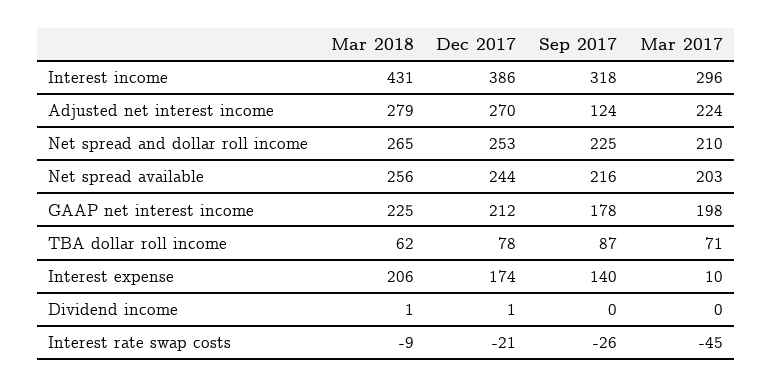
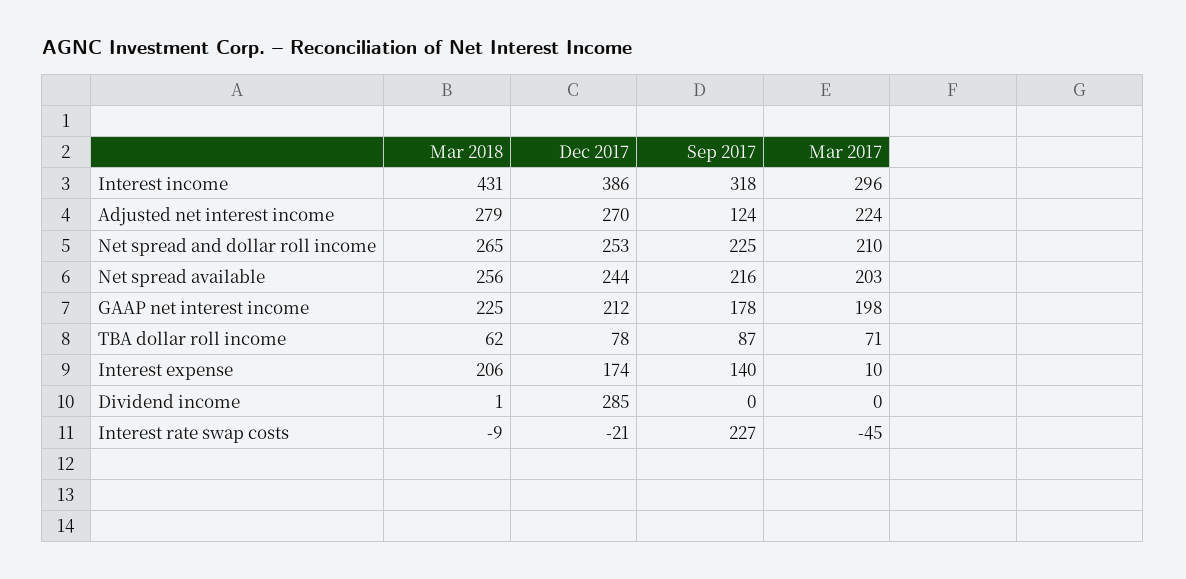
  {
    "Mar 2018": {
      "Interest income": 431,
      "Adjusted net interest income": 279,
      "Net spread and dollar roll income": 265,
      "Net spread available": 256,
      "GAAP net interest income": 225,
      "TBA dollar roll income": 62,
      "Interest expense": 206,
      "Dividend income": 1,
      "Interest rate swap costs": -9
    },
    "Dec 2017": {
      "Interest income": 386,
      "Adjusted net interest income": 270,
      "Net spread and dollar roll income": 253,
      "Net spread available": 244,
      "GAAP net interest income": 212,
      "TBA dollar roll income": 78,
      "Interest expense": 174,
-     "Dividend income": 1,
+     "Dividend income": 285,
      "Interest rate swap costs": -21
    },
    "Sep 2017": {
      "Interest income": 318,
      "Adjusted net interest income": 124,
      "Net spread and dollar roll income": 225,
      "Net spread available": 216,
      "GAAP net interest income": 178,
      "TBA dollar roll income": 87,
      "Interest expense": 140,
      "Dividend income": 0,
-     "Interest rate swap costs": -26
+     "Interest rate swap costs": 227
    },
    "Mar 2017": {
      "Interest income": 296,
      "Adjusted net interest income": 224,
      "Net spread and dollar roll income": 210,
      "Net spread available": 203,
      "GAAP net interest income": 198,
      "TBA dollar roll income": 71,
      "Interest expense": 10,
      "Dividend income": 0,
      "Interest rate swap costs": -45
    }
  }

